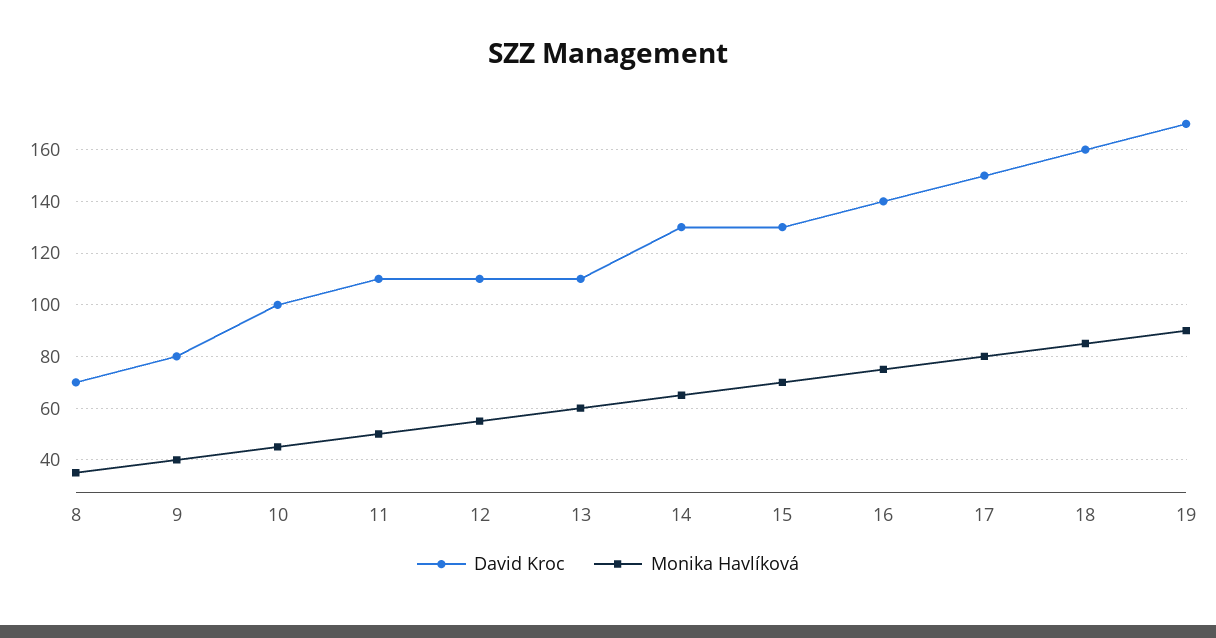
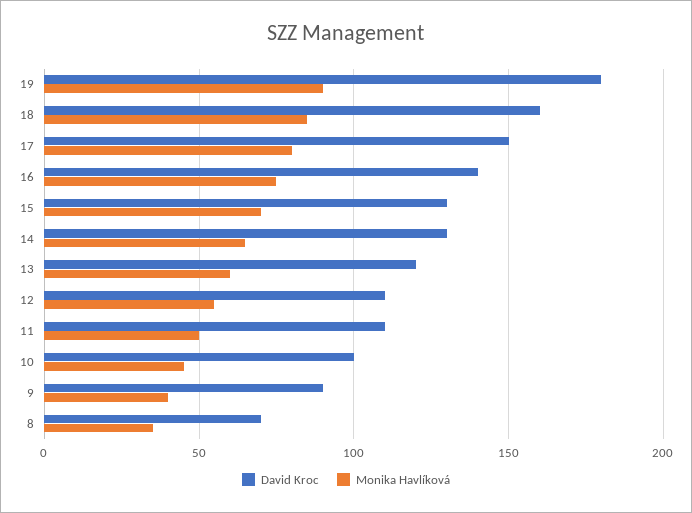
  {
    "David Kroc": {
      "8": 70,
-     "9": 80,
+     "9": 90,
      "10": 100,
      "11": 110,
      "12": 110,
-     "13": 110,
+     "13": 120,
      "14": 130,
      "15": 130,
      "16": 140,
      "17": 150,
      "18": 160,
-     "19": 170
+     "19": 180
    },
    "Monika Havlíková": {
      "8": 35,
      "9": 40,
      "10": 45,
      "11": 50,
      "12": 55,
      "13": 60,
      "14": 65,
      "15": 70,
      "16": 75,
      "17": 80,
      "18": 85,
      "19": 90
    }
  }

